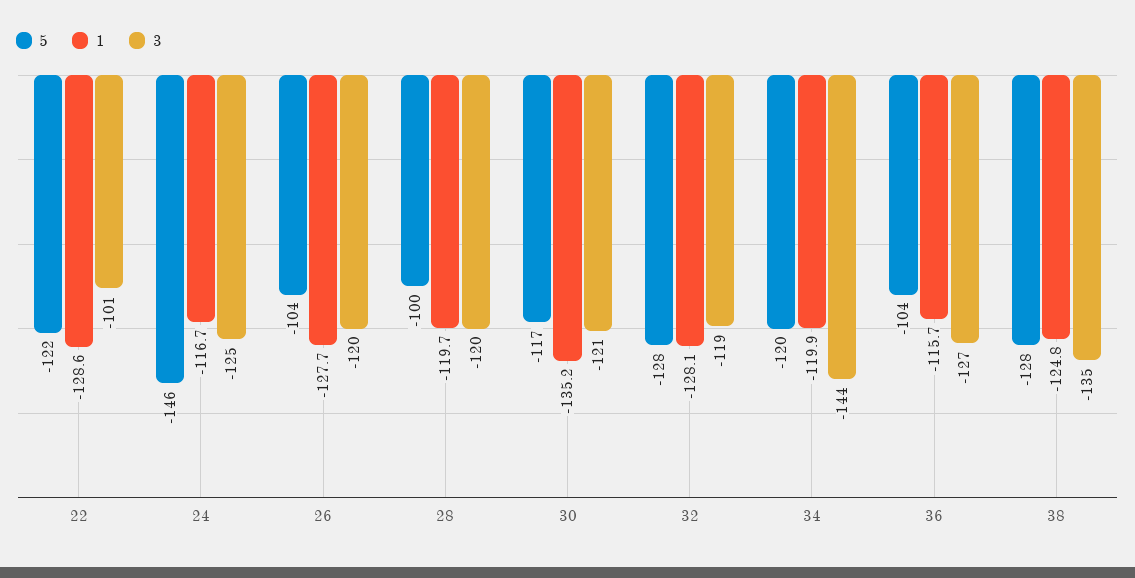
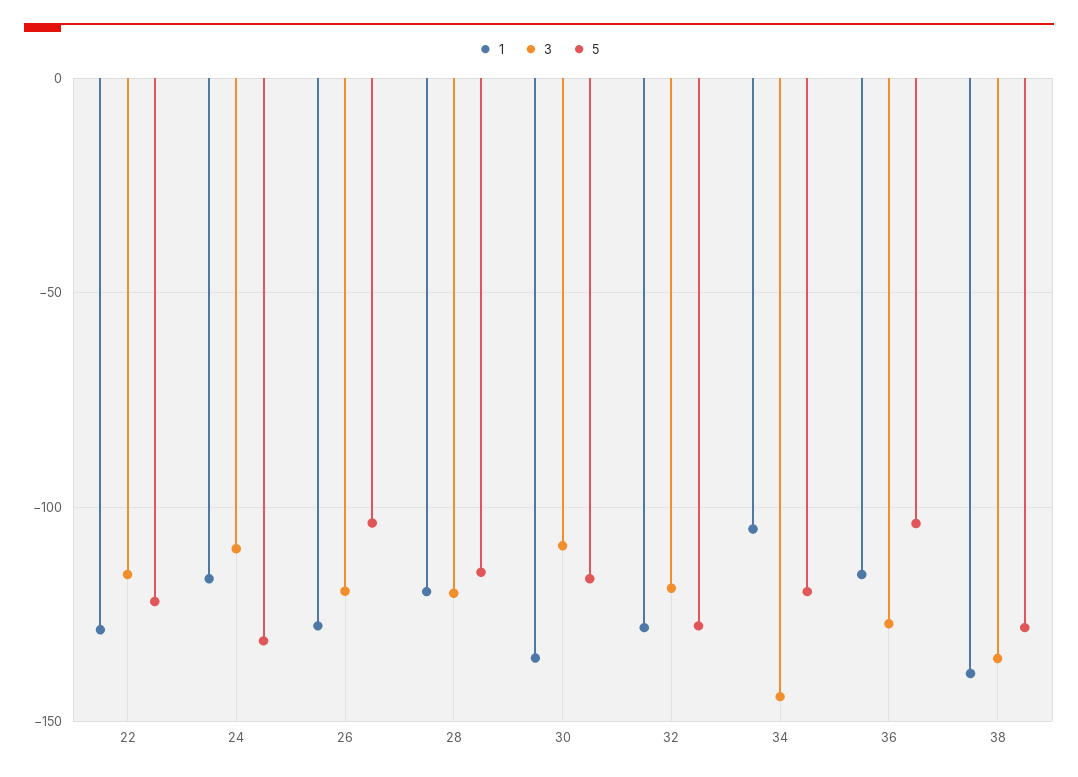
  {
    "5": {
      "22": -122,
-     "24": -146,
+     "24": -130,
      "26": -104,
-     "28": -100,
+     "28": -115,
      "30": -117,
      "32": -128,
      "34": -120,
      "36": -104,
      "38": -128
    },
    "1": {
      "22": -128.6,
      "24": -116.7,
      "26": -127.7,
      "28": -119.7,
      "30": -135.2,
      "32": -128.1,
-     "34": -119.9,
+     "34": -105,
      "36": -115.7,
-     "38": -124.8
+     "38": -140
    },
    "3": {
-     "22": -101,
+     "22": -115,
-     "24": -125,
+     "24": -110,
      "26": -120,
      "28": -120,
-     "30": -121,
+     "30": -110,
      "32": -119,
      "34": -144,
      "36": -127,
      "38": -135
    }
  }

